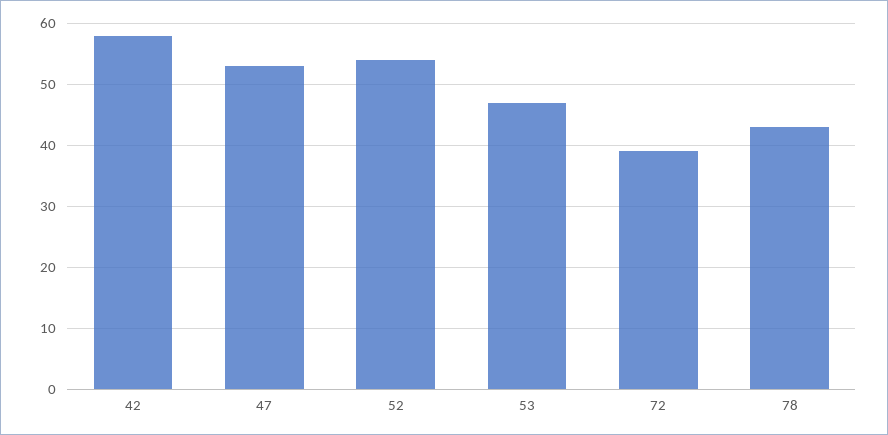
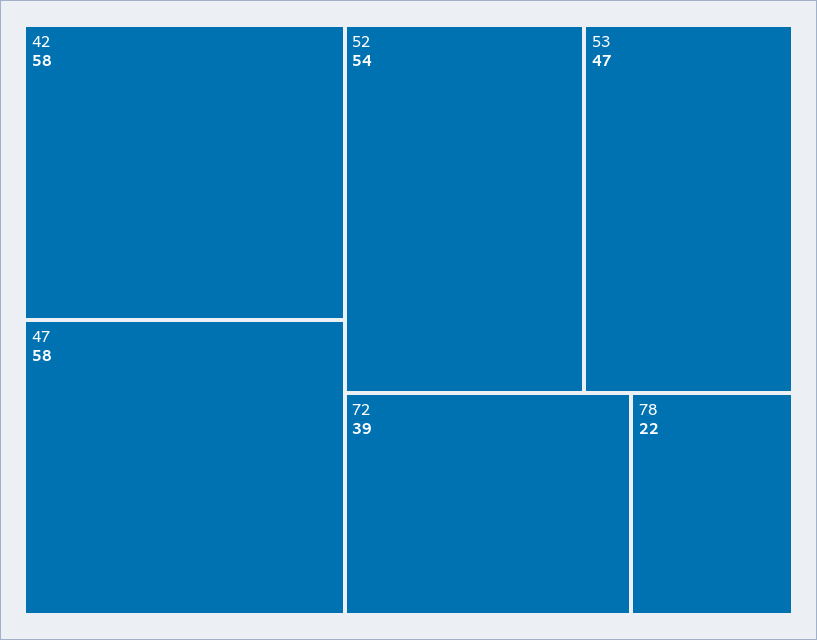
  {
    "42": 58,
-   "47": 53,
+   "47": 58,
    "52": 54,
    "53": 47,
    "72": 39,
-   "78": 43
+   "78": 22
  }

